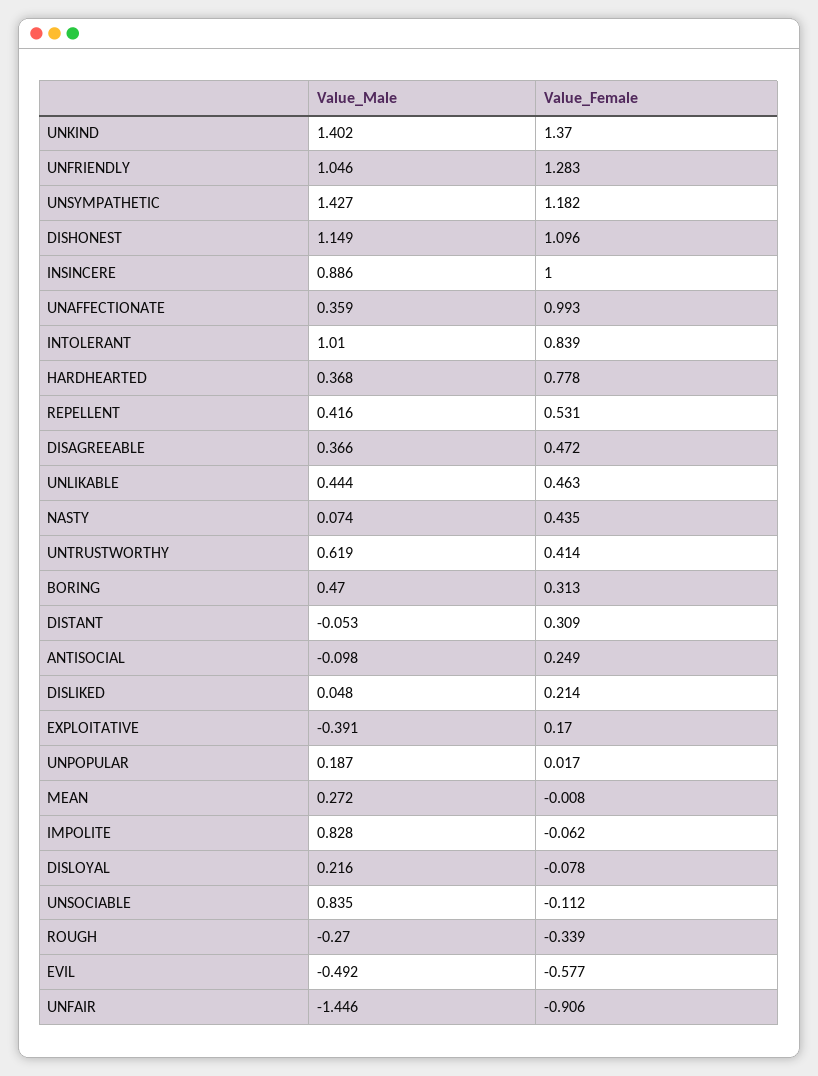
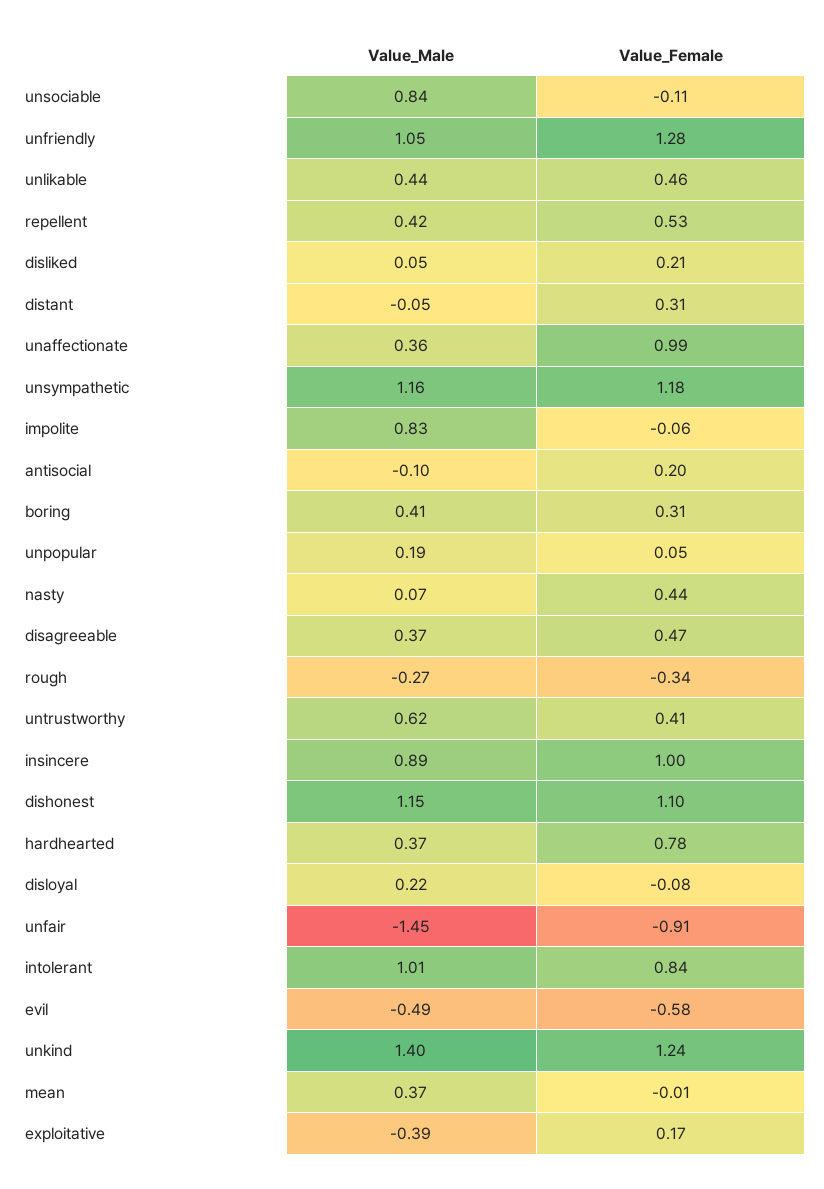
  {
    "Value_Male": {
      "UNKIND": 1.402,
      "UNFRIENDLY": 1.046,
-     "UNSYMPATHETIC": 1.427,
+     "UNSYMPATHETIC": 1.16,
      "DISHONEST": 1.149,
      "INSINCERE": 0.886,
      "UNAFFECTIONATE": 0.359,
      "INTOLERANT": 1.01,
      "HARDHEARTED": 0.368,
      "REPELLENT": 0.416,
      "DISAGREEABLE": 0.366,
      "UNLIKABLE": 0.444,
      "NASTY": 0.074,
      "UNTRUSTWORTHY": 0.619,
-     "BORING": 0.47,
+     "BORING": 0.41,
      "DISTANT": -0.053,
      "ANTISOCIAL": -0.098,
      "DISLIKED": 0.048,
      "EXPLOITATIVE": -0.391,
      "UNPOPULAR": 0.187,
-     "MEAN": 0.272,
+     "MEAN": 0.37,
      "IMPOLITE": 0.828,
      "DISLOYAL": 0.216,
      "UNSOCIABLE": 0.835,
      "ROUGH": -0.27,
      "EVIL": -0.492,
      "UNFAIR": -1.446
    },
    "Value_Female": {
-     "UNKIND": 1.37,
+     "UNKIND": 1.24,
      "UNFRIENDLY": 1.283,
      "UNSYMPATHETIC": 1.182,
      "DISHONEST": 1.096,
      "INSINCERE": 1,
      "UNAFFECTIONATE": 0.993,
      "INTOLERANT": 0.839,
      "HARDHEARTED": 0.778,
      "REPELLENT": 0.531,
      "DISAGREEABLE": 0.472,
      "UNLIKABLE": 0.463,
      "NASTY": 0.435,
      "UNTRUSTWORTHY": 0.414,
      "BORING": 0.313,
      "DISTANT": 0.309,
-     "ANTISOCIAL": 0.249,
+     "ANTISOCIAL": 0.2,
      "DISLIKED": 0.214,
      "EXPLOITATIVE": 0.17,
-     "UNPOPULAR": 0.017,
+     "UNPOPULAR": 0.05,
      "MEAN": -0.008,
      "IMPOLITE": -0.062,
      "DISLOYAL": -0.078,
      "UNSOCIABLE": -0.112,
      "ROUGH": -0.339,
      "EVIL": -0.577,
      "UNFAIR": -0.906
    }
  }

